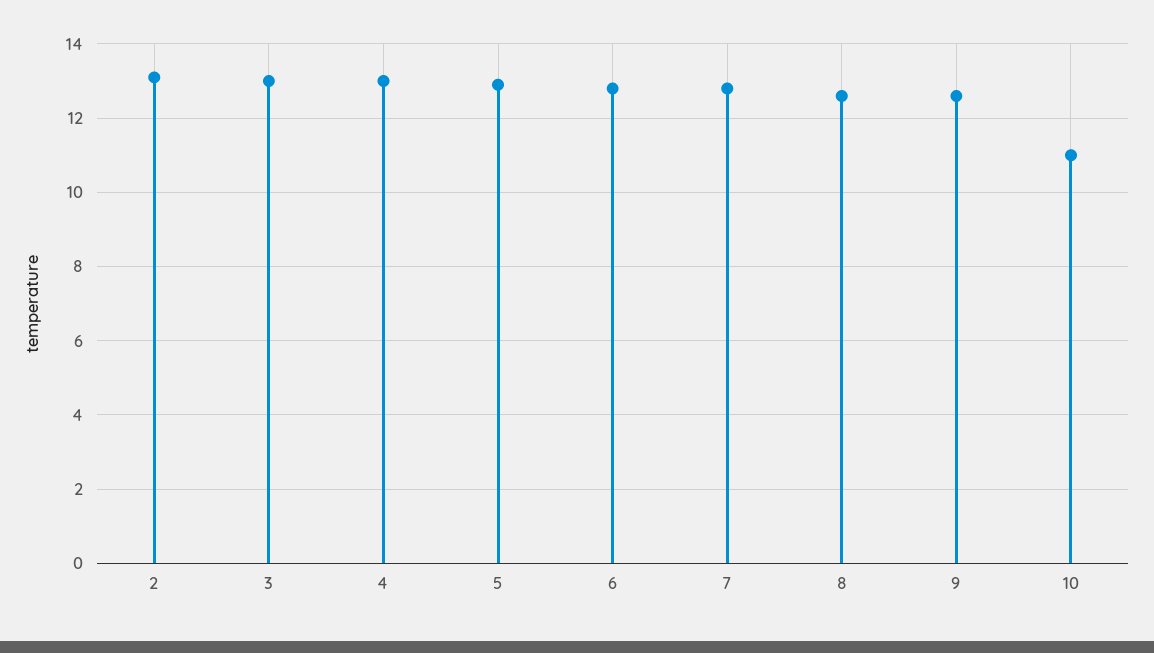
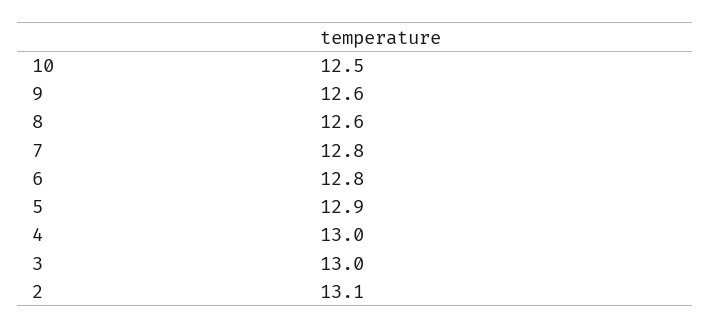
  {
    "2": 13.1,
    "3": 13,
    "4": 13,
    "5": 12.9,
    "6": 12.8,
    "7": 12.8,
    "8": 12.6,
    "9": 12.6,
-   "10": 11
+   "10": 12.5
  }

